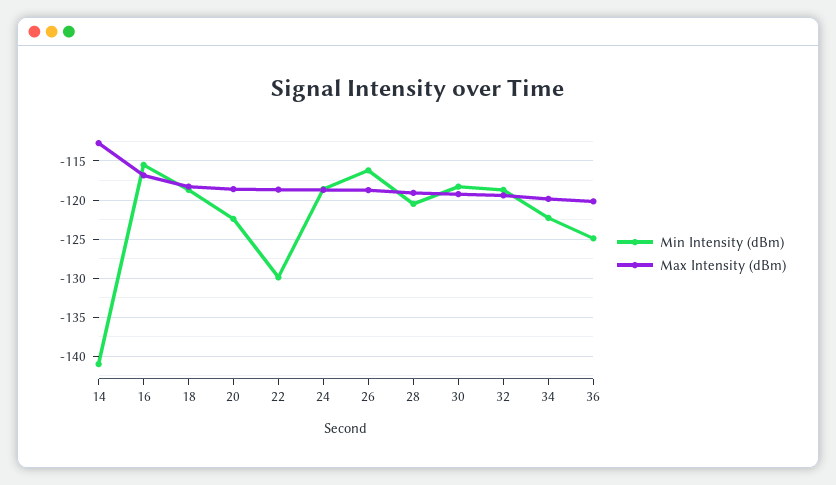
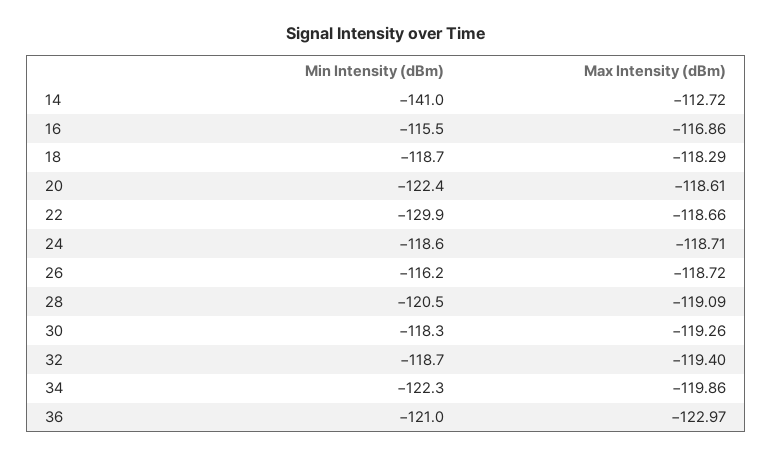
  {
    "Min Intensity (dBm)": {
      "14": -141,
      "16": -115.5,
      "18": -118.7,
      "20": -122.4,
      "22": -129.9,
      "24": -118.6,
      "26": -116.2,
      "28": -120.5,
      "30": -118.3,
      "32": -118.7,
      "34": -122.3,
-     "36": -125
+     "36": -121
    },
    "Max Intensity (dBm)": {
      "14": -112.72,
      "16": -116.86,
      "18": -118.29,
      "20": -118.61,
      "22": -118.66,
      "24": -118.71,
      "26": -118.72,
      "28": -119.09,
      "30": -119.26,
      "32": -119.4,
      "34": -119.86,
-     "36": -120
+     "36": -122.97
    }
  }

